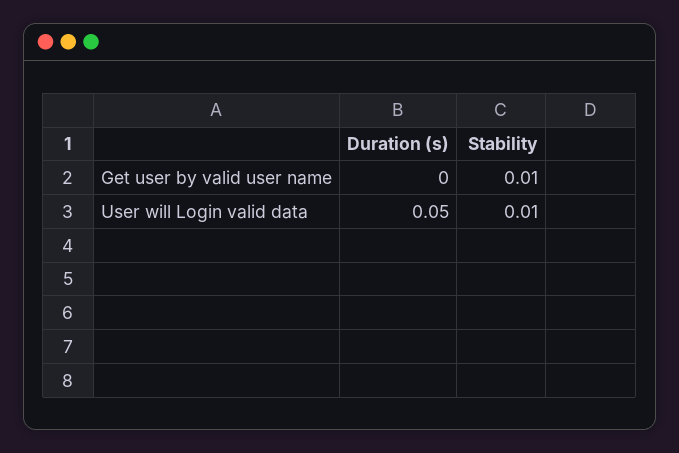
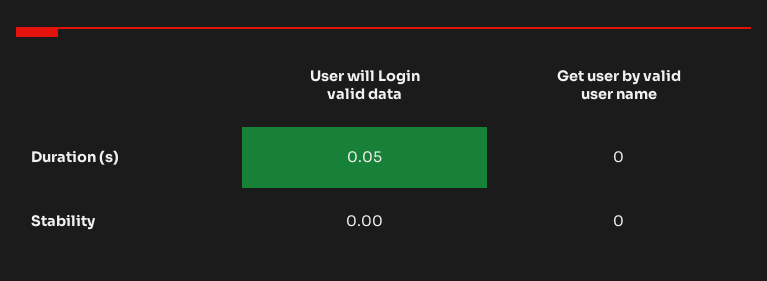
  {
    "Duration (s)": {
      "Get user by valid user name": 0,
      "User will Login valid data": 0.05
    },
    "Stability": {
-     "Get user by valid user name": 0.01,
+     "Get user by valid user name": 0,
-     "User will Login valid data": 0.01
+     "User will Login valid data": 0
    }
  }

